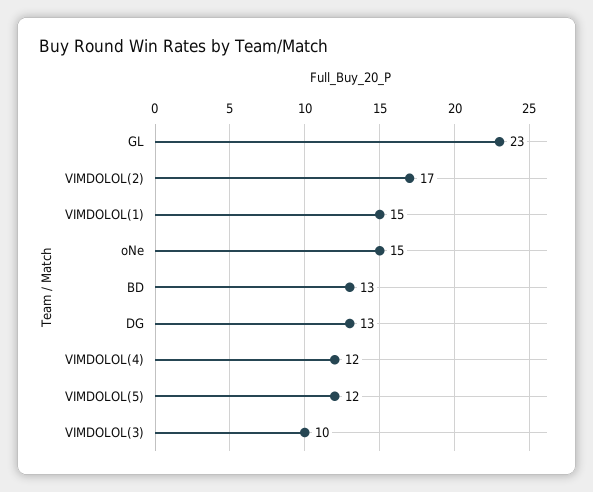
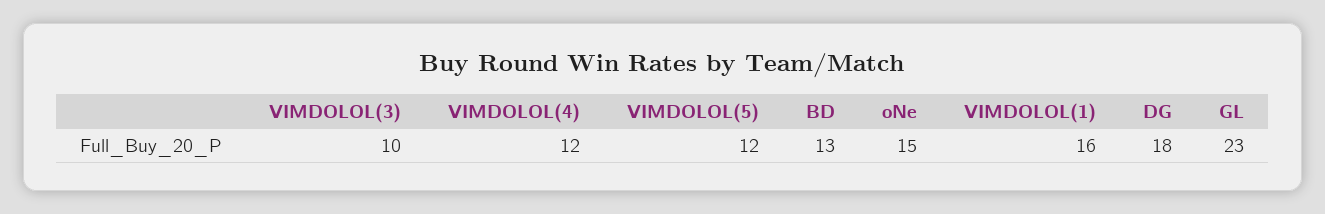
  {
    "GL": 23,
-   "VIMDOLOL(2)": 17,
-   "VIMDOLOL(1)": 15,
+   "VIMDOLOL(1)": 16,
    "oNe": 15,
    "BD": 13,
-   "DG": 13,
+   "DG": 18,
    "VIMDOLOL(4)": 12,
    "VIMDOLOL(5)": 12,
    "VIMDOLOL(3)": 10
  }

